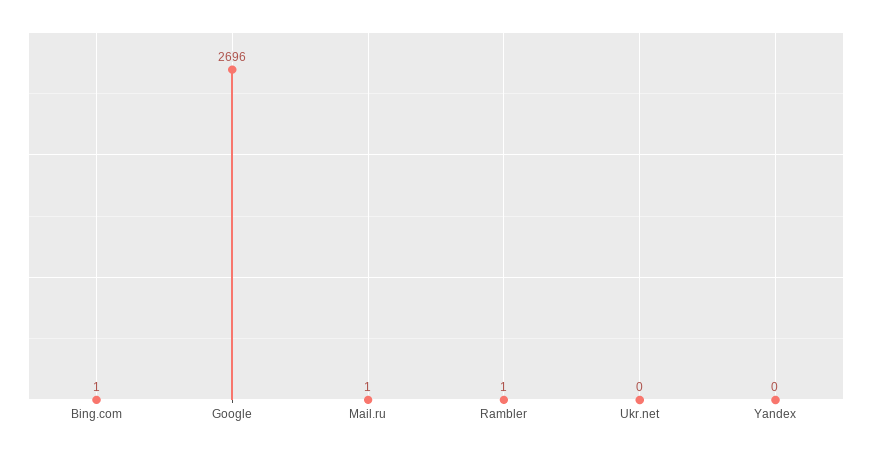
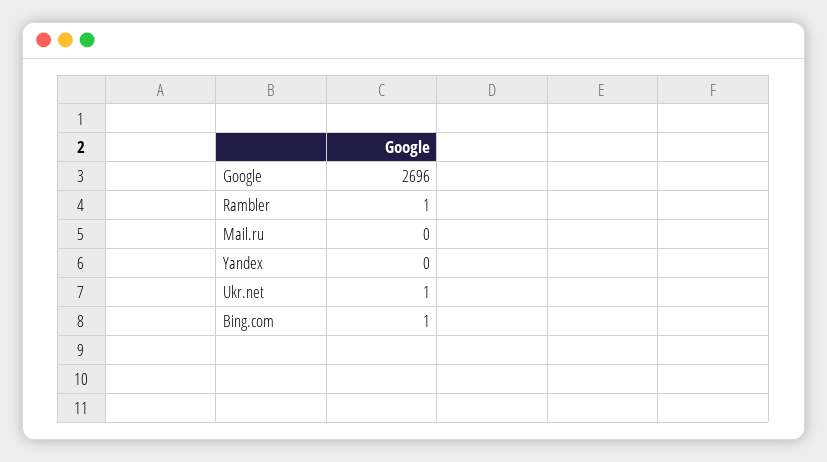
  {
    "Bing.com": 1,
    "Google": 2696,
-   "Mail.ru": 1,
+   "Mail.ru": 0,
    "Rambler": 1,
-   "Ukr.net": 0,
+   "Ukr.net": 1,
    "Yandex": 0
  }

